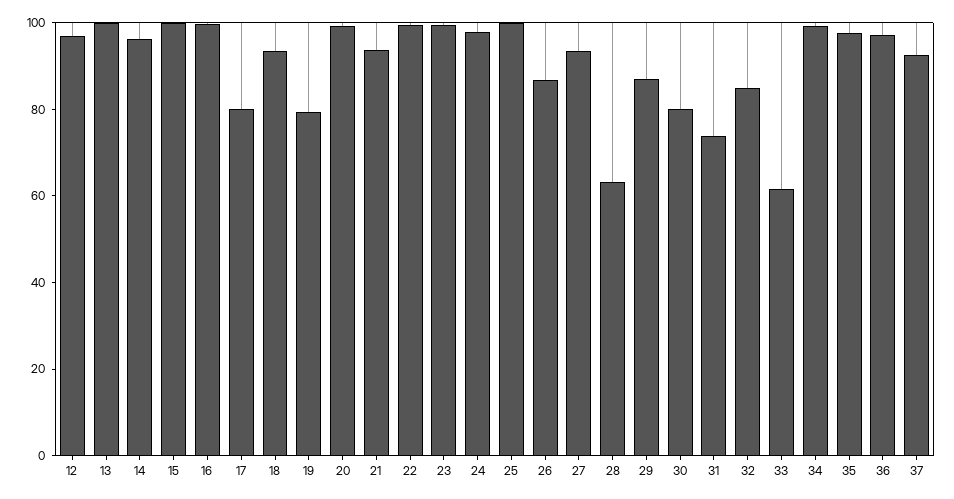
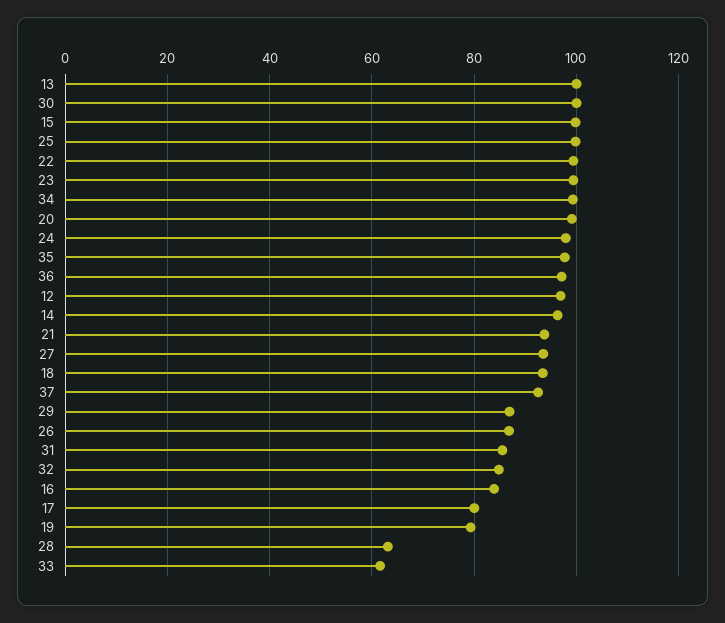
  {
    "12": 96,
    "13": 100,
    "14": 96,
    "15": 100,
-   "16": 100,
+   "16": 84,
    "17": 80,
    "18": 94,
    "19": 80,
    "20": 100,
    "21": 94,
    "22": 100,
    "23": 100,
    "24": 98,
    "25": 100,
    "26": 86,
    "27": 94,
    "28": 64,
    "29": 86,
-   "30": 80,
+   "30": 100,
-   "31": 75,
+   "31": 86,
    "32": 84,
    "33": 62,
    "34": 100,
    "35": 98,
    "36": 98,
    "37": 92
  }

